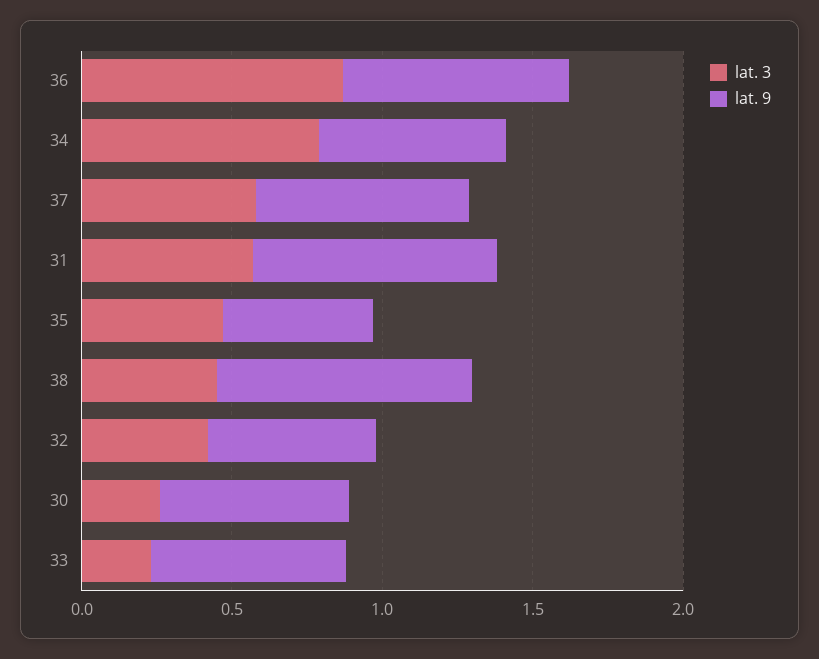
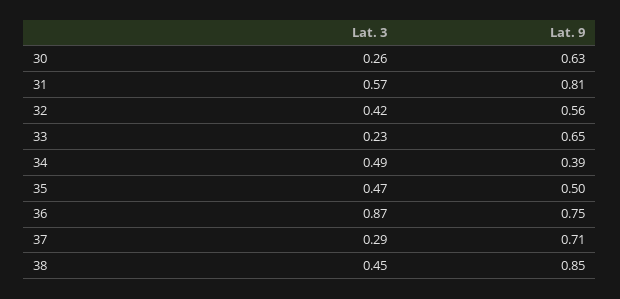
  {
    "lat. 3": {
      "36": 0.87,
-     "34": 0.8,
+     "34": 0.49,
-     "37": 0.6,
+     "37": 0.29,
      "31": 0.57,
      "35": 0.47,
      "38": 0.45,
      "32": 0.42,
      "30": 0.26,
      "33": 0.23
    },
    "lat. 9": {
      "36": 0.75,
-     "34": 0.6,
+     "34": 0.39,
      "37": 0.71,
      "31": 0.81,
      "35": 0.5,
      "38": 0.85,
      "32": 0.56,
      "30": 0.63,
      "33": 0.65
    }
  }

